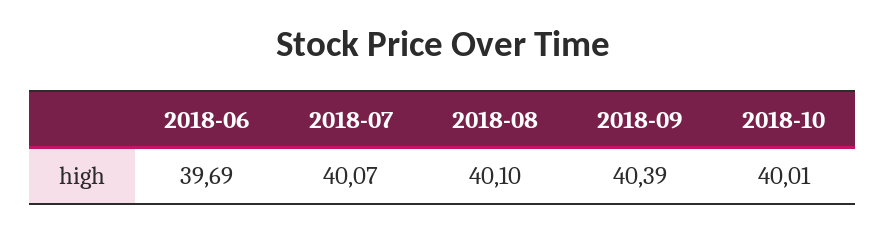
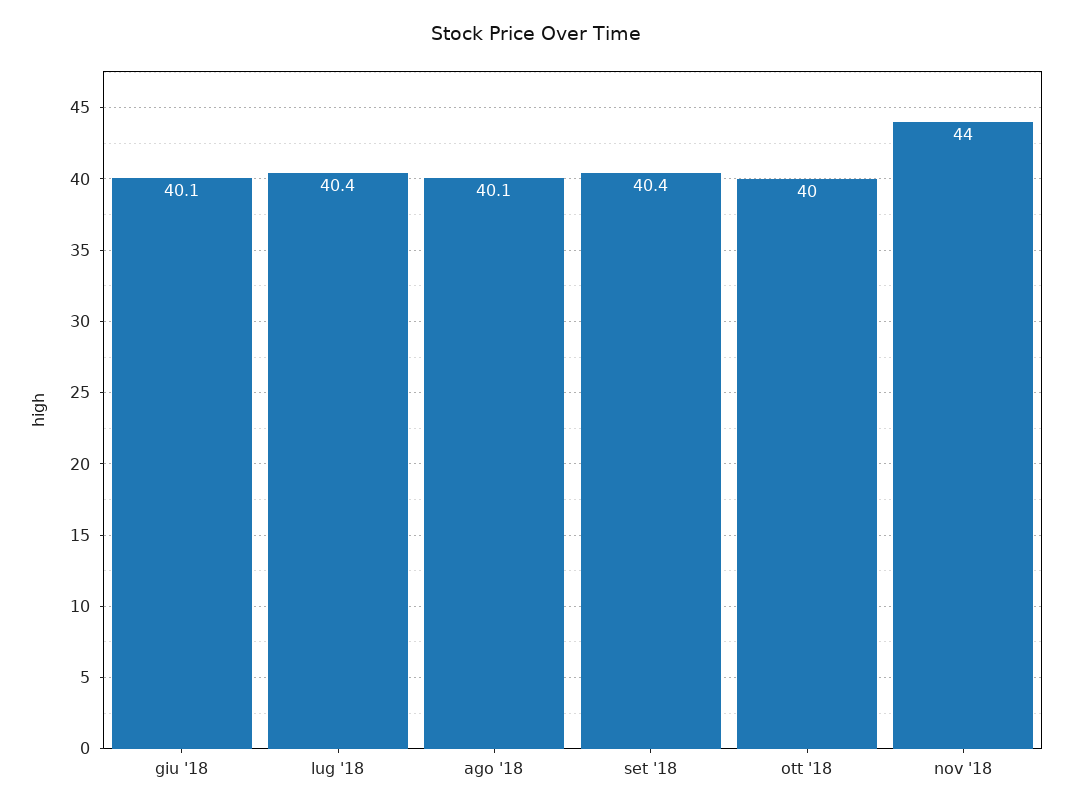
  {
-   "2018-06": 39.69,
+   "2018-06": 40.1,
-   "2018-07": 40.07,
+   "2018-07": 40.4,
    "2018-08": 40.1,
    "2018-09": 40.39,
-   "2018-10": 40.01
+   "2018-10": 40.01,
+   "nov '18": 44
  }

